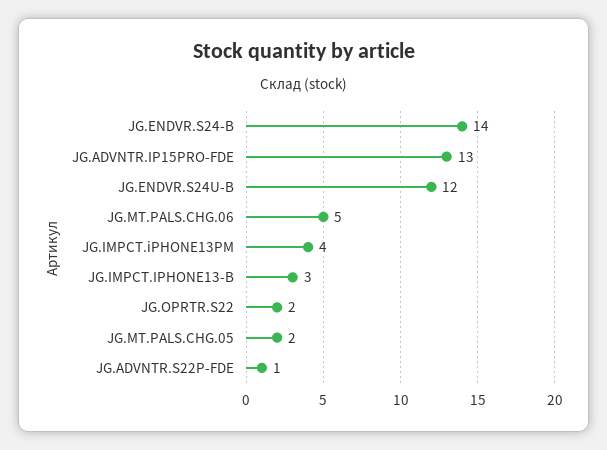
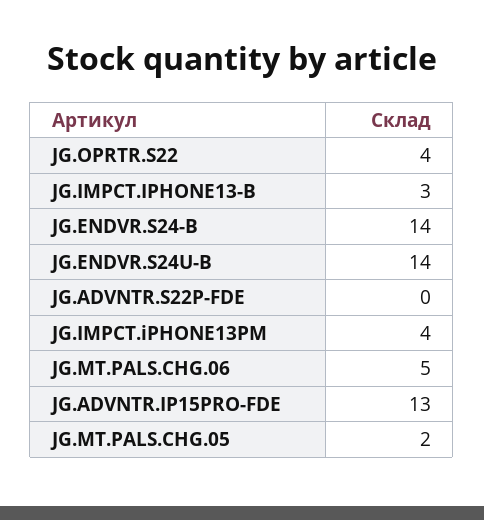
  {
    "JG.ENDVR.S24-B": 14,
    "JG.ADVNTR.IP15PRO-FDE": 13,
-   "JG.ENDVR.S24U-B": 12,
+   "JG.ENDVR.S24U-B": 14,
    "JG.MT.PALS.CHG.06": 5,
    "JG.IMPCT.iPHONE13PM": 4,
    "JG.IMPCT.IPHONE13-B": 3,
-   "JG.OPRTR.S22": 2,
+   "JG.OPRTR.S22": 4,
    "JG.MT.PALS.CHG.05": 2,
-   "JG.ADVNTR.S22P-FDE": 1
+   "JG.ADVNTR.S22P-FDE": 0
  }

